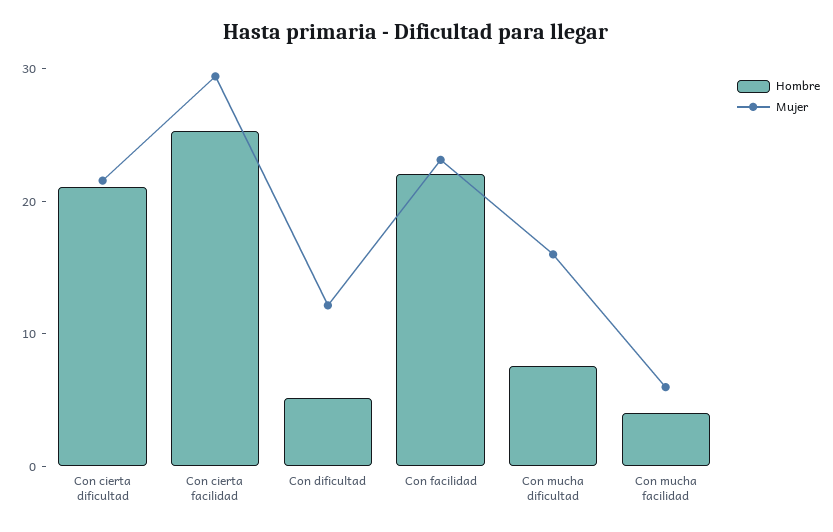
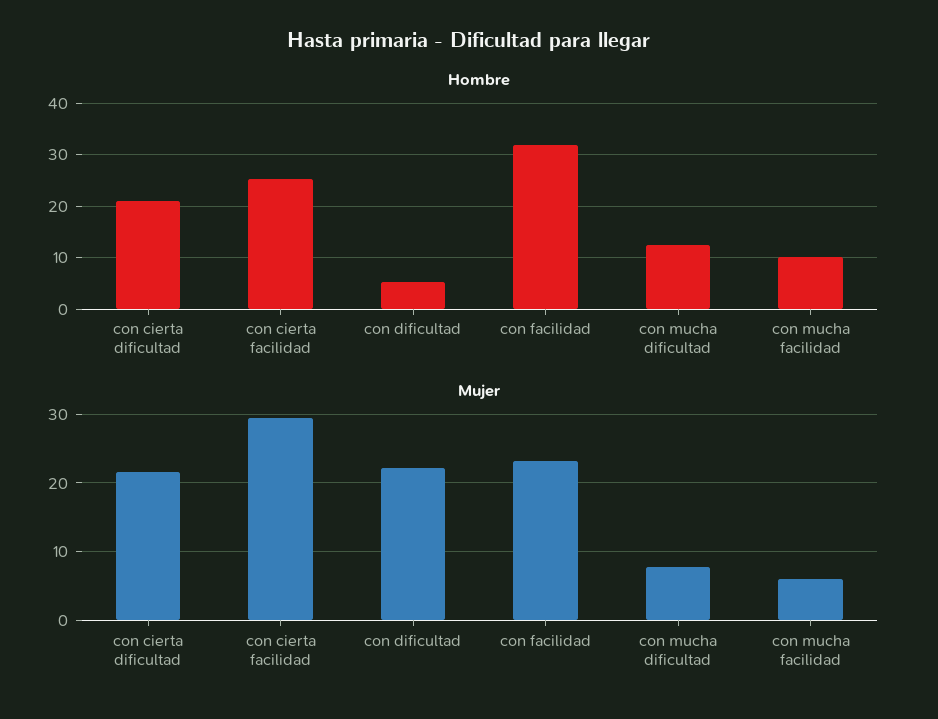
  {
    "Hombre": {
      "Con cierta dificultad": 22,
      "Con cierta facilidad": 26,
      "Con dificultad": 6,
-     "Con facilidad": 22,
+     "Con facilidad": 32,
-     "Con mucha dificultad": 8,
+     "Con mucha dificultad": 12,
-     "Con mucha facilidad": 4
+     "Con mucha facilidad": 10
    },
    "Mujer": {
      "Con cierta dificultad": 22,
      "Con cierta facilidad": 29,
-     "Con dificultad": 12,
+     "Con dificultad": 22,
      "Con facilidad": 23,
-     "Con mucha dificultad": 16,
+     "Con mucha dificultad": 8,
      "Con mucha facilidad": 6
    }
  }

